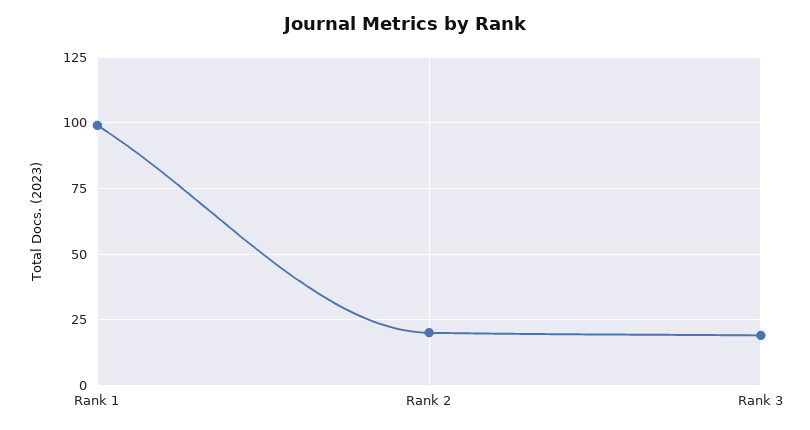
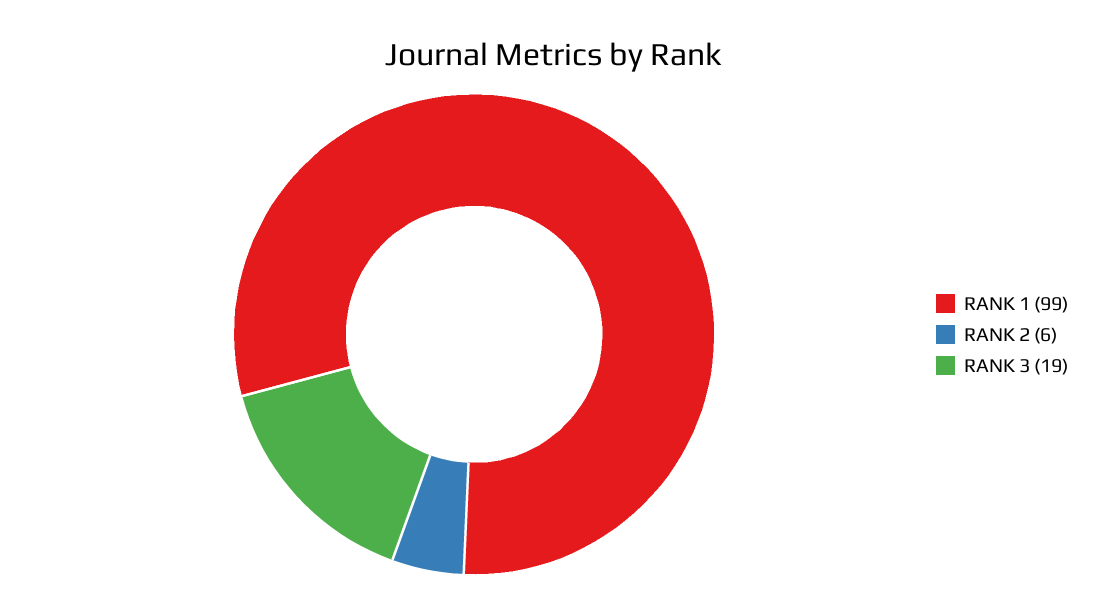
  {
    "Rank 1": 99,
-   "Rank 2": 20,
+   "Rank 2": 6,
    "Rank 3": 19
  }

